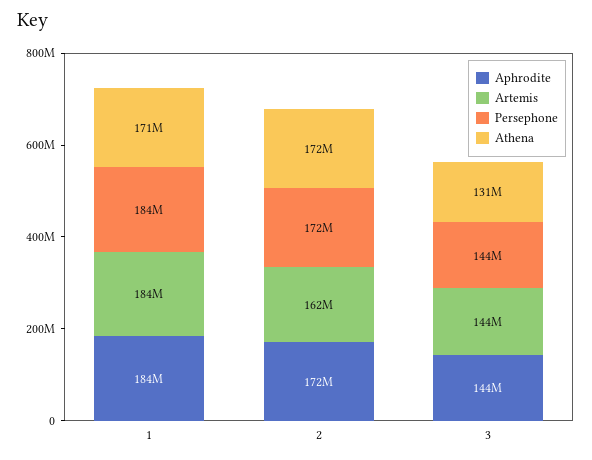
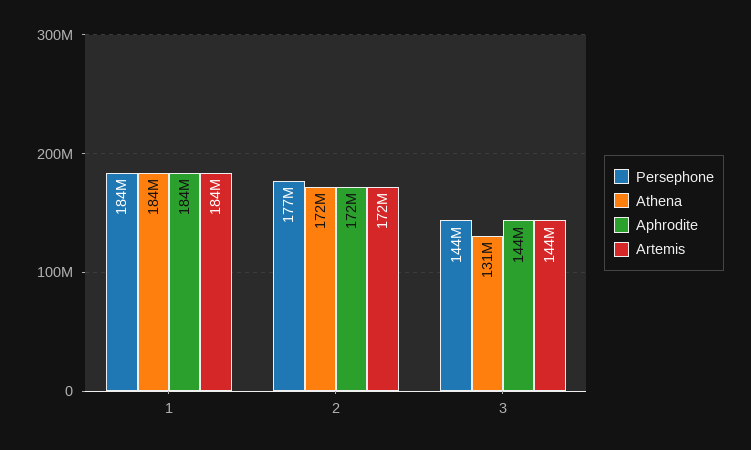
  {
    "Aphrodite": {
      "1": 184000000,
      "2": 172000000,
      "3": 144000000
    },
    "Artemis": {
      "1": 184000000,
-     "2": 162000000,
+     "2": 172000000,
      "3": 144000000
    },
    "Persephone": {
      "1": 184000000,
-     "2": 172000000,
+     "2": 177000000,
      "3": 144000000
    },
    "Athena": {
-     "1": 171000000,
+     "1": 184000000,
      "2": 172000000,
      "3": 131000000
    }
  }

